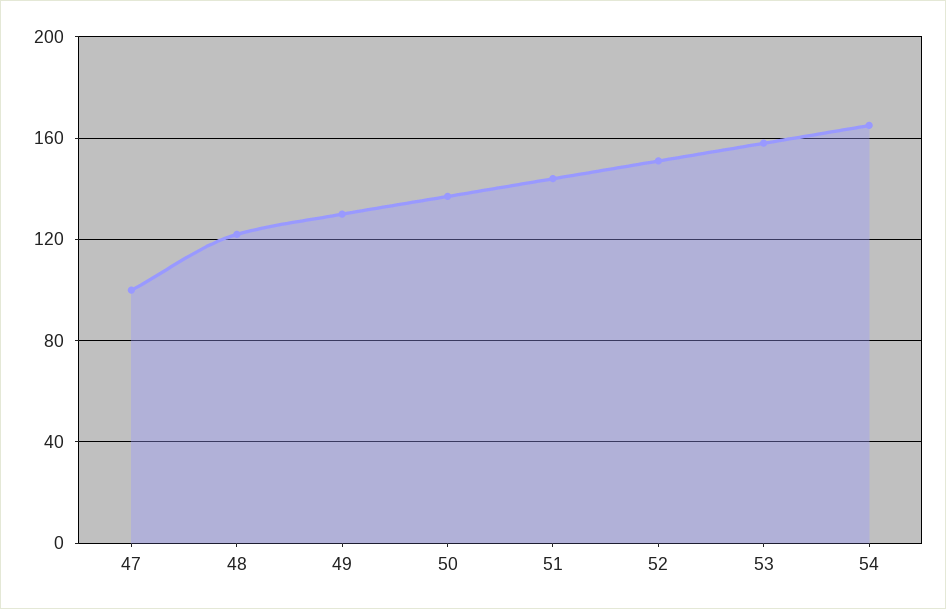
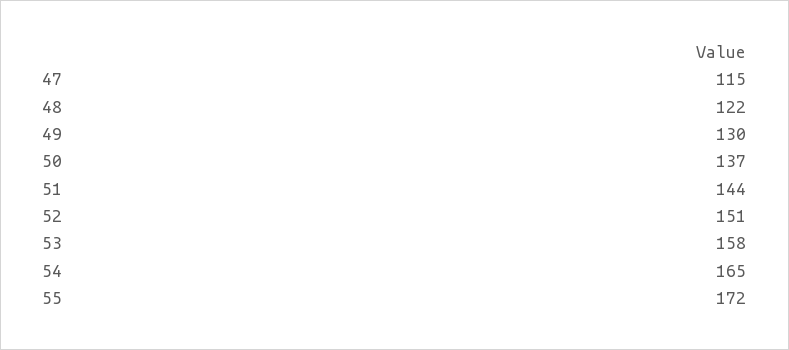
  {
-   "47": 100,
+   "47": 115,
    "48": 122,
    "49": 130,
    "50": 137,
    "51": 144,
    "52": 151,
    "53": 158,
-   "54": 165
+   "54": 165,
+   "55": 172
  }

